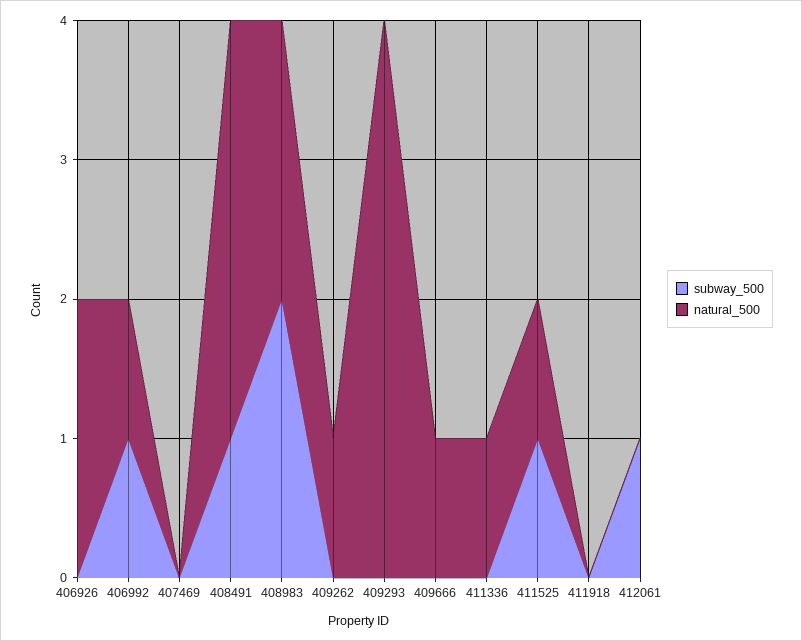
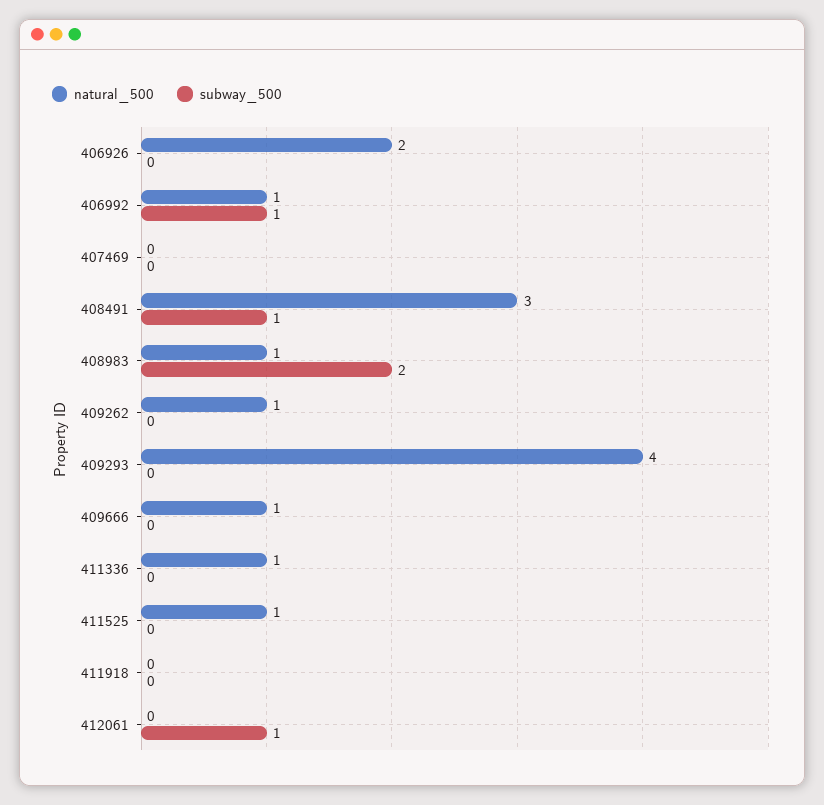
  {
    "subway_500": {
      "406926": 0,
      "406992": 1,
      "407469": 0,
      "408491": 1,
      "408983": 2,
      "409262": 0,
      "409293": 0,
      "409666": 0,
      "411336": 0,
-     "411525": 1,
+     "411525": 0,
      "411918": 0,
      "412061": 1
    },
    "natural_500": {
      "406926": 2,
      "406992": 1,
      "407469": 0,
      "408491": 3,
-     "408983": 2,
+     "408983": 1,
      "409262": 1,
      "409293": 4,
      "409666": 1,
      "411336": 1,
      "411525": 1,
      "411918": 0,
      "412061": 0
    }
  }

